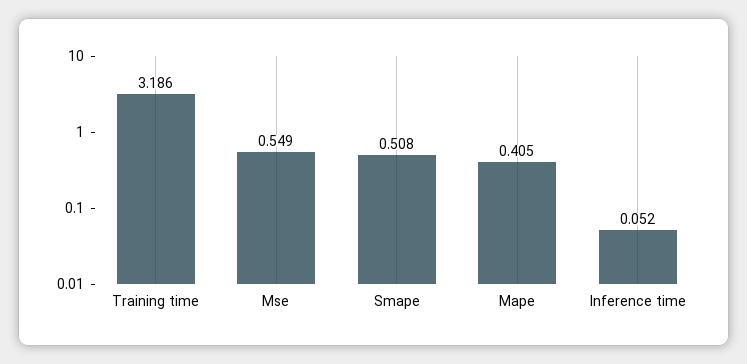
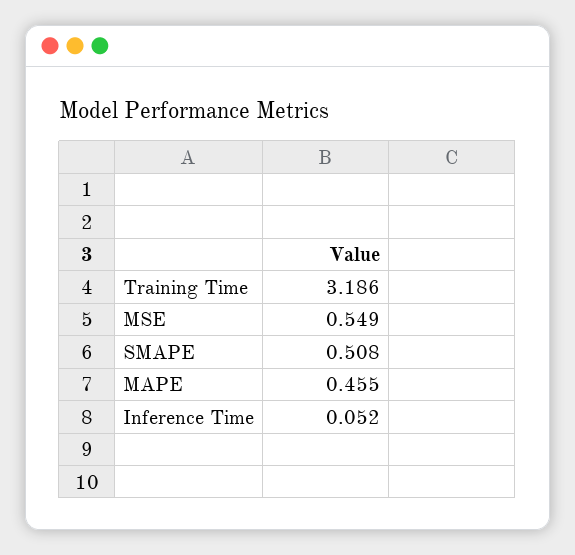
  {
    "Training time": 3.186,
    "Mse": 0.549,
    "Smape": 0.508,
-   "Mape": 0.405,
+   "Mape": 0.455,
    "Inference time": 0.052
  }

